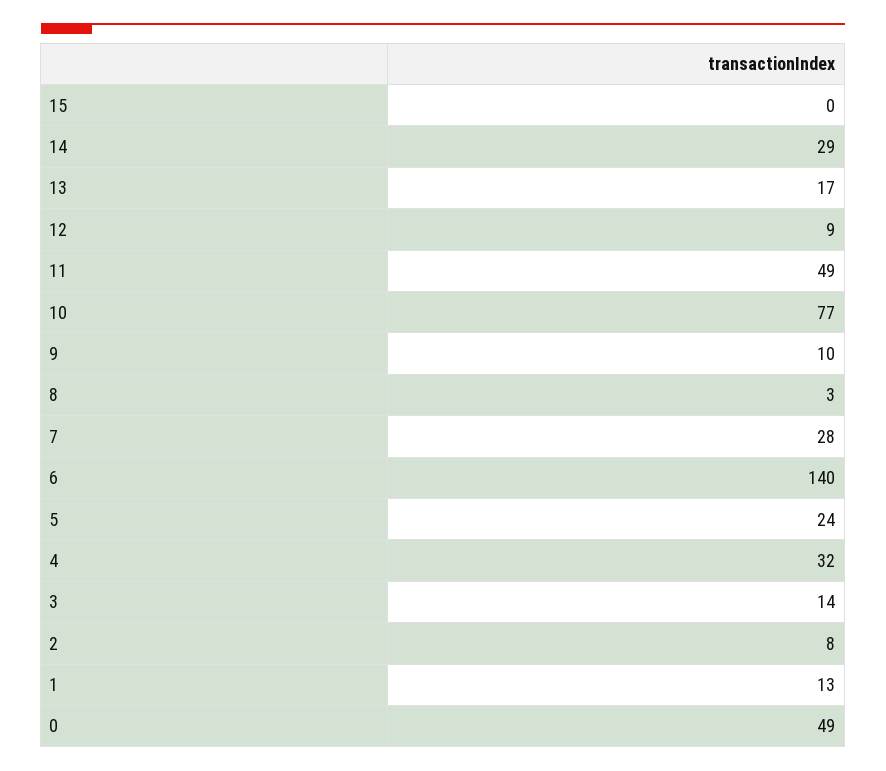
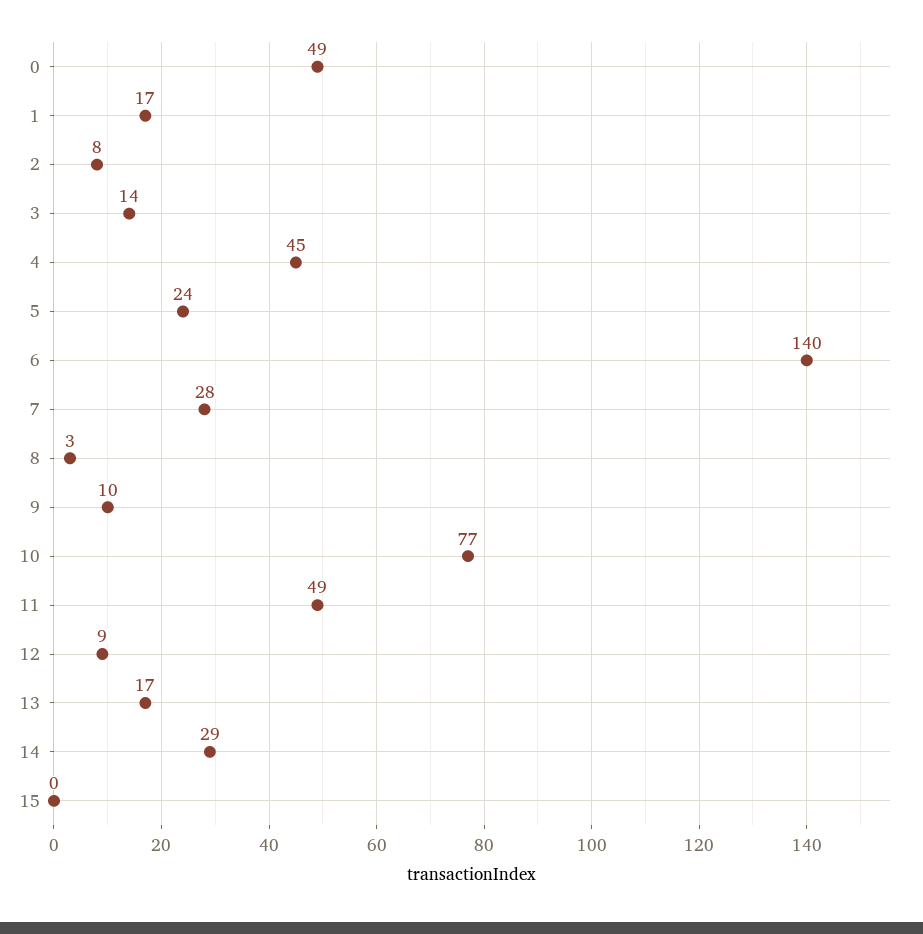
  {
    "15": 0,
    "14": 29,
    "13": 17,
    "12": 9,
    "11": 49,
    "10": 77,
    "9": 10,
    "8": 3,
    "7": 28,
    "6": 140,
    "5": 24,
-   "4": 32,
+   "4": 45,
    "3": 14,
    "2": 8,
-   "1": 13,
+   "1": 17,
    "0": 49
  }

